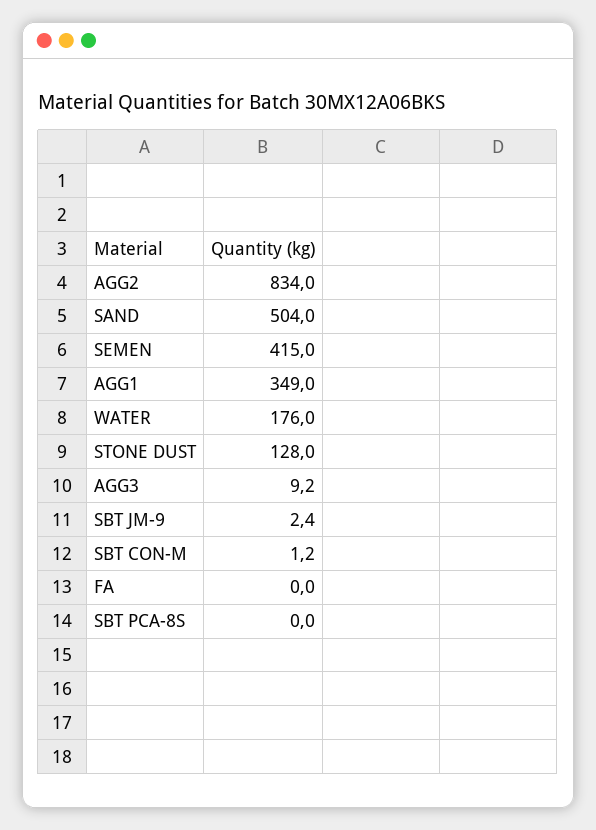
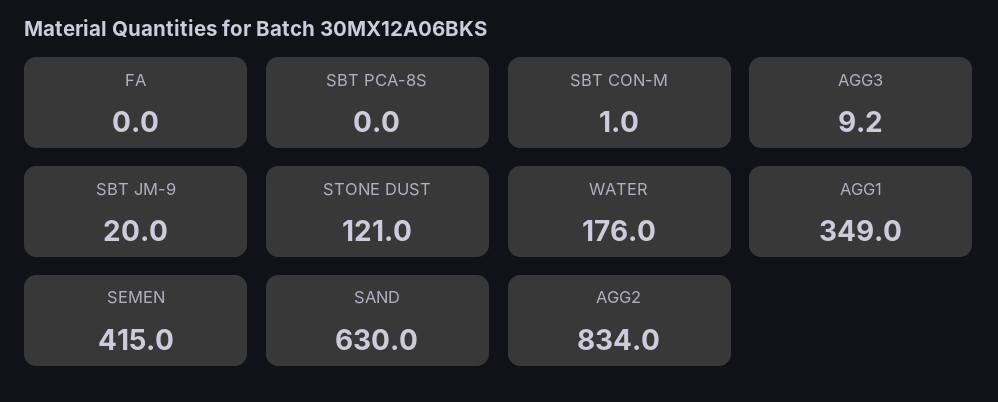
  {
    "AGG2": 834,
-   "SAND": 504,
+   "SAND": 630,
    "SEMEN": 415,
    "AGG1": 349,
    "WATER": 176,
-   "STONE DUST": 128,
+   "STONE DUST": 121,
    "AGG3": 9.2,
-   "SBT JM-9": 2.4,
+   "SBT JM-9": 20,
-   "SBT CON-M": 1.2,
+   "SBT CON-M": 1,
    "FA": 0,
    "SBT PCA-8S": 0
  }

